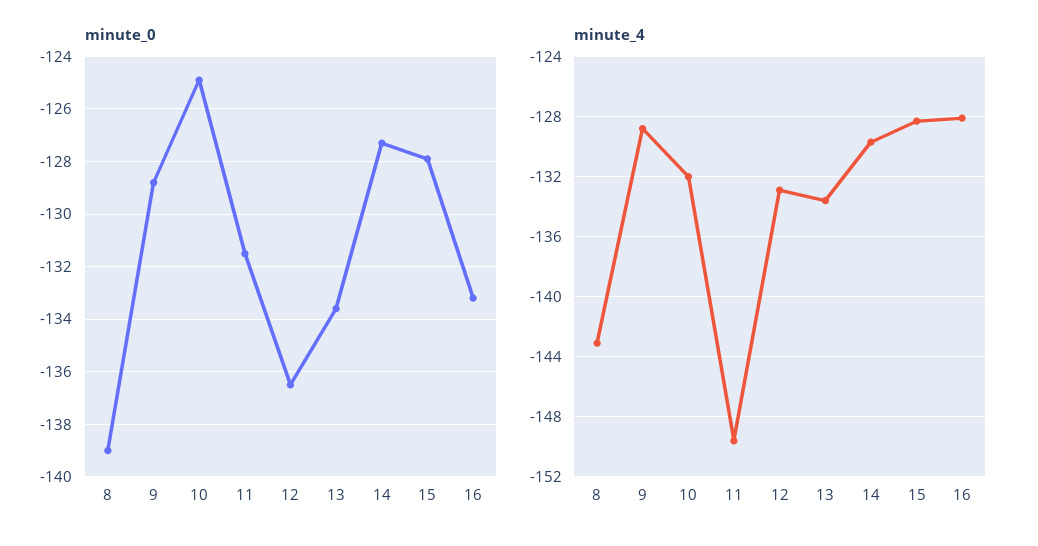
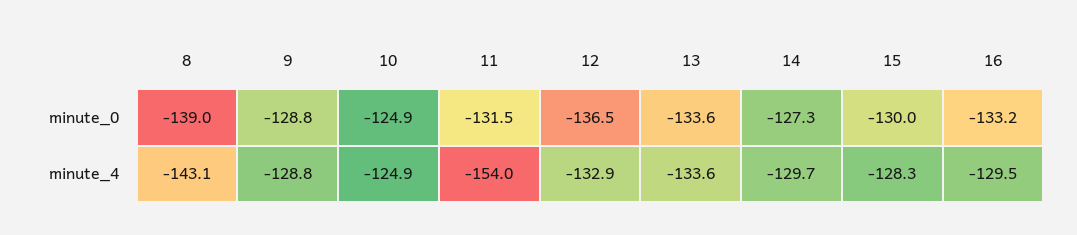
  {
    "minute_0": {
      "8": -139,
      "9": -128.8,
      "10": -124.9,
      "11": -131.5,
      "12": -136.5,
      "13": -133.6,
      "14": -127.3,
-     "15": -128,
+     "15": -130,
      "16": -133.2
    },
    "minute_4": {
      "8": -143.1,
      "9": -128.8,
-     "10": -132,
+     "10": -124.9,
-     "11": -149.5,
+     "11": -154,
      "12": -132.9,
      "13": -133.6,
      "14": -129.7,
      "15": -128.3,
-     "16": -128
+     "16": -129.5
    }
  }

